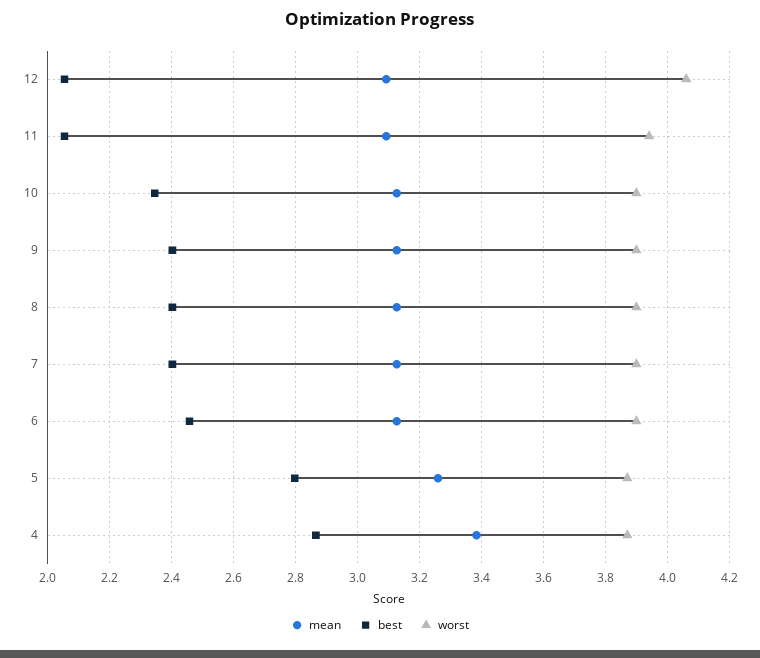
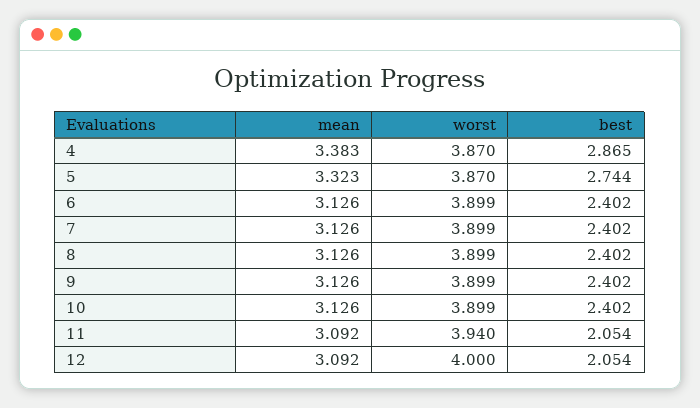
  {
    "mean": {
      "12": 3.092,
      "11": 3.092,
      "10": 3.126,
      "9": 3.126,
      "8": 3.126,
      "7": 3.126,
      "6": 3.126,
-     "5": 3.26,
+     "5": 3.323,
      "4": 3.383
    },
    "best": {
      "12": 2.054,
      "11": 2.054,
-     "10": 2.34,
+     "10": 2.402,
      "9": 2.402,
      "8": 2.402,
      "7": 2.402,
-     "6": 2.46,
+     "6": 2.402,
-     "5": 2.8,
+     "5": 2.744,
      "4": 2.865
    },
    "worst": {
-     "12": 4.06,
+     "12": 4,
      "11": 3.94,
      "10": 3.899,
      "9": 3.899,
      "8": 3.899,
      "7": 3.899,
      "6": 3.899,
      "5": 3.87,
      "4": 3.87
    }
  }

